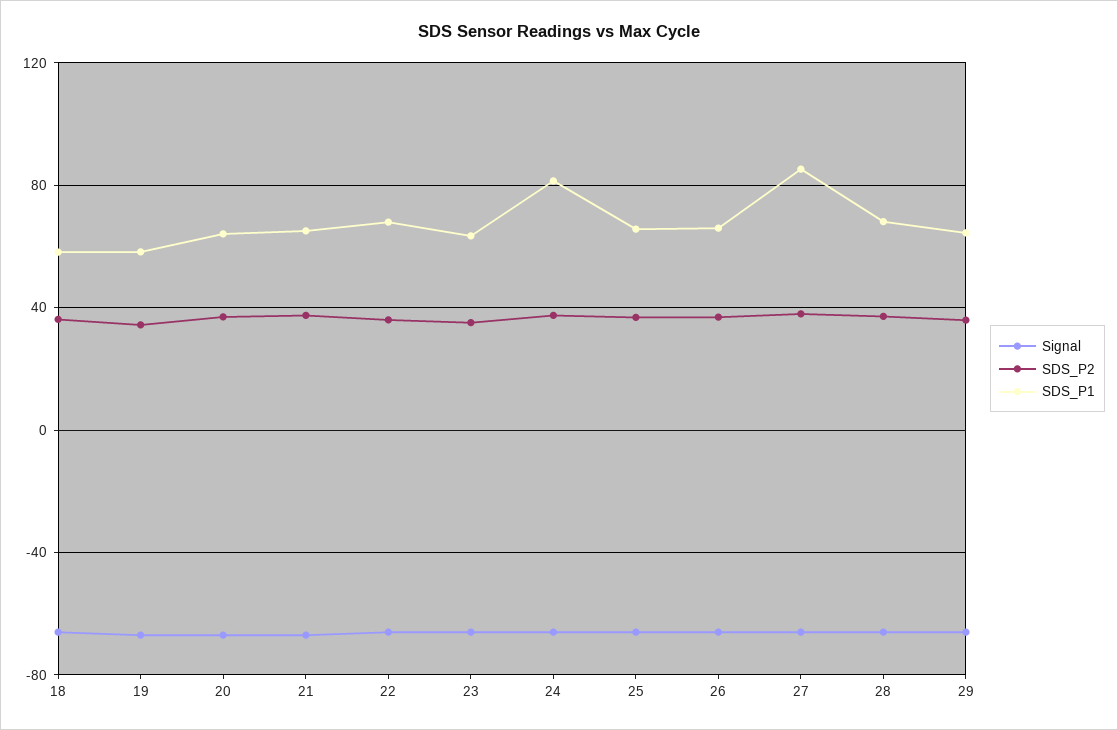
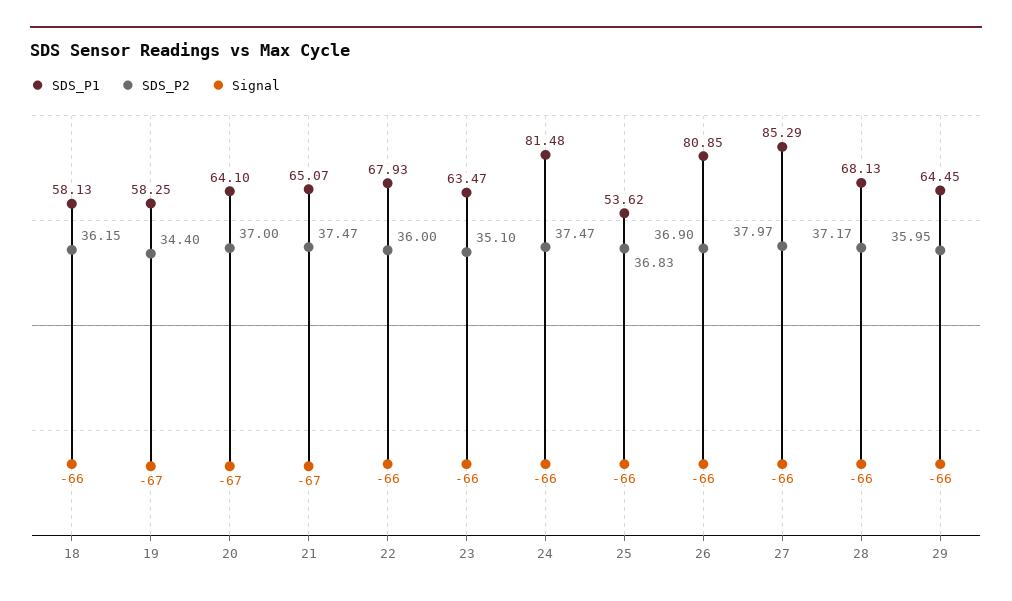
  {
    "Signal": {
      "18": -66,
      "19": -67,
      "20": -67,
      "21": -67,
      "22": -66,
      "23": -66,
      "24": -66,
      "25": -66,
      "26": -66,
      "27": -66,
      "28": -66,
      "29": -66
    },
    "SDS_P2": {
      "18": 36.15,
      "19": 34.4,
      "20": 37,
      "21": 37.47,
      "22": 36,
      "23": 35.1,
      "24": 37.47,
      "25": 36.83,
      "26": 36.9,
      "27": 37.97,
      "28": 37.17,
      "29": 35.95
    },
    "SDS_P1": {
      "18": 58.13,
      "19": 58.25,
      "20": 64.1,
      "21": 65.07,
      "22": 67.93,
      "23": 63.47,
      "24": 81.48,
-     "25": 65,
+     "25": 53.62,
-     "26": 65,
+     "26": 80.85,
      "27": 85.29,
      "28": 68.13,
      "29": 64.45
    }
  }

